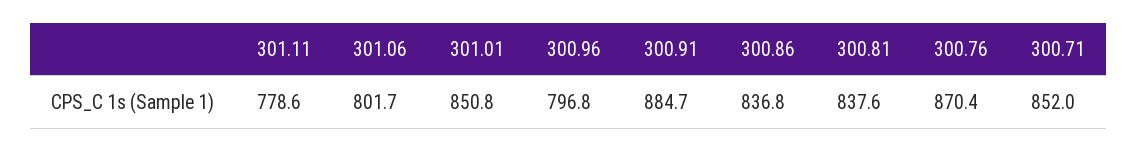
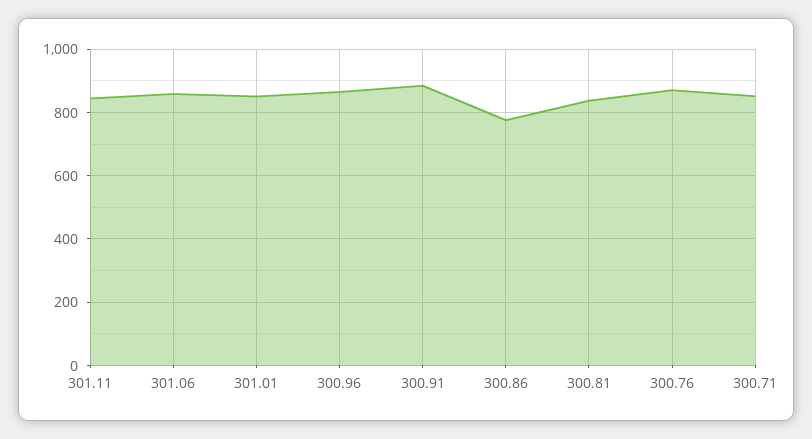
  {
-   "301.11": 778.6,
+   "301.11": 840,
-   "301.06": 801.7,
+   "301.06": 860,
    "301.01": 850.8,
-   "300.96": 796.8,
+   "300.96": 860,
    "300.91": 884.7,
-   "300.86": 836.8,
+   "300.86": 780,
    "300.81": 837.6,
    "300.76": 870.4,
    "300.71": 852
  }

